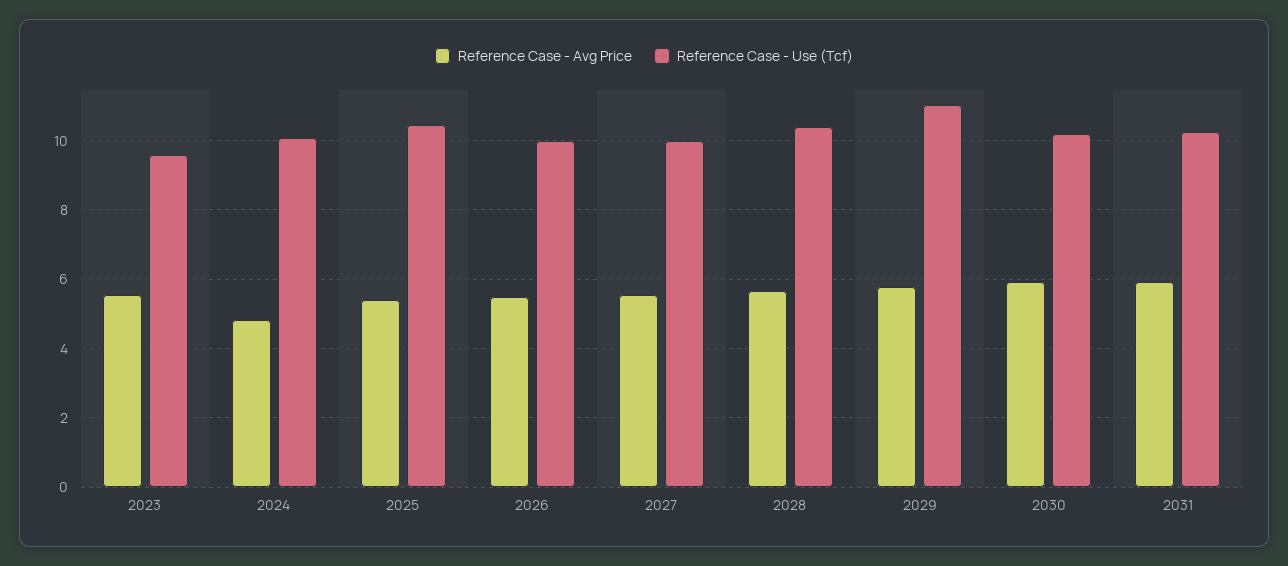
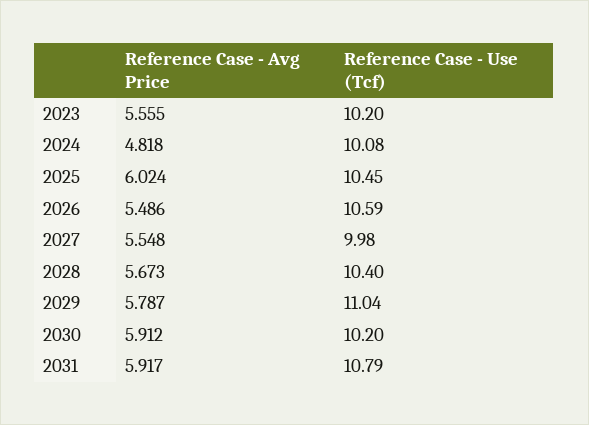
  {
    "Reference Case - Avg Price": {
      "2023": 5.555,
      "2024": 4.818,
-     "2025": 5.4,
+     "2025": 6.024,
      "2026": 5.486,
      "2027": 5.548,
      "2028": 5.673,
      "2029": 5.787,
      "2030": 5.912,
      "2031": 5.917
    },
    "Reference Case - Use (Tcf)": {
-     "2023": 9.6,
+     "2023": 10.2,
      "2024": 10.08,
      "2025": 10.45,
-     "2026": 10,
+     "2026": 10.59,
      "2027": 9.98,
      "2028": 10.4,
      "2029": 11.04,
      "2030": 10.2,
-     "2031": 10.2
+     "2031": 10.79
    }
  }

